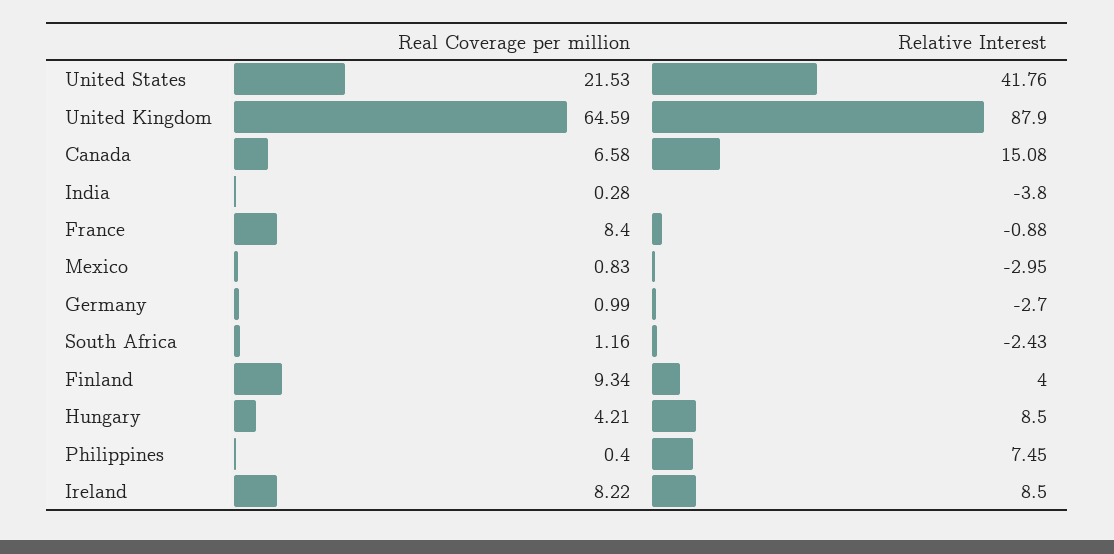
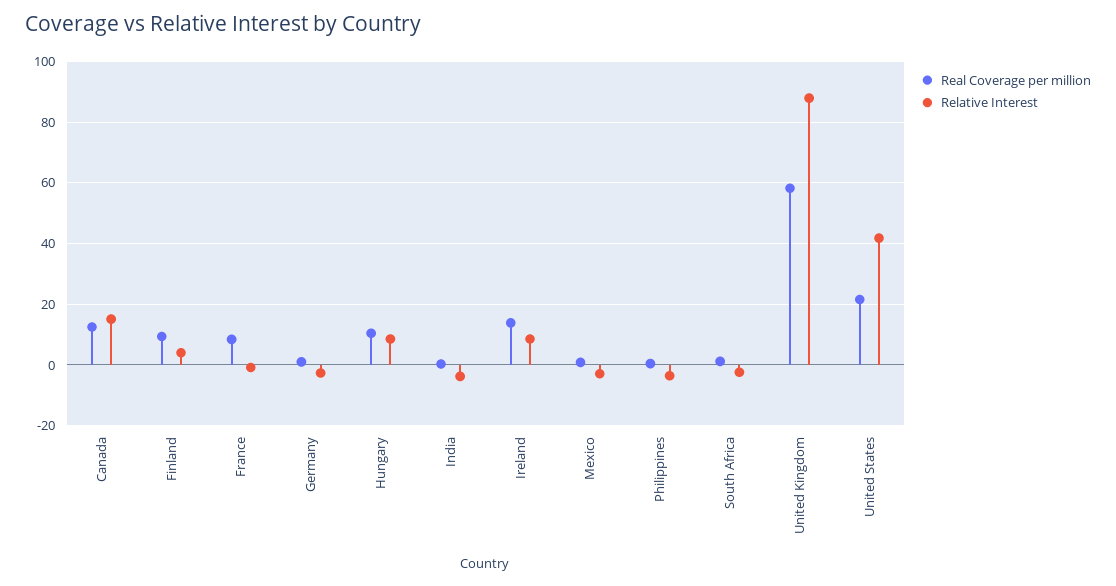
  {
    "Real Coverage per million": {
      "United States": 21.53,
-     "United Kingdom": 64.59,
+     "United Kingdom": 58,
-     "Canada": 6.58,
+     "Canada": 12,
      "India": 0.28,
      "France": 8.4,
      "Mexico": 0.83,
      "Germany": 0.99,
      "South Africa": 1.16,
      "Finland": 9.34,
-     "Hungary": 4.21,
+     "Hungary": 10,
      "Philippines": 0.4,
-     "Ireland": 8.22
+     "Ireland": 14
    },
    "Relative Interest": {
      "United States": 41.76,
      "United Kingdom": 87.9,
      "Canada": 15.08,
      "India": -3.8,
      "France": -0.88,
      "Mexico": -2.95,
      "Germany": -2.7,
      "South Africa": -2.43,
      "Finland": 4,
      "Hungary": 8.5,
-     "Philippines": 7.45,
+     "Philippines": -4,
      "Ireland": 8.5
    }
  }

